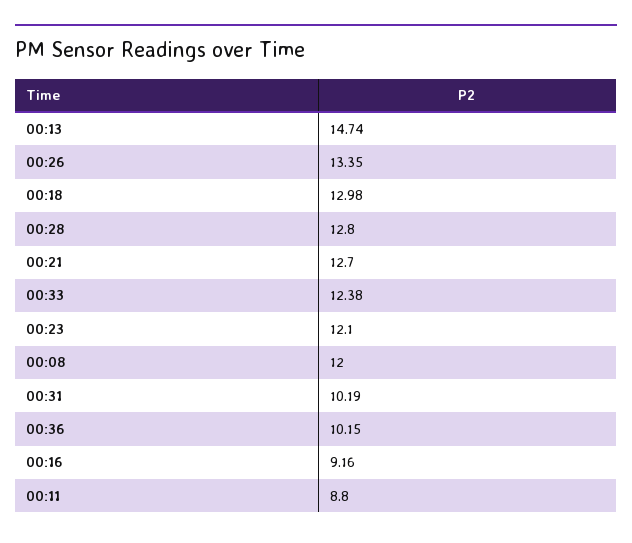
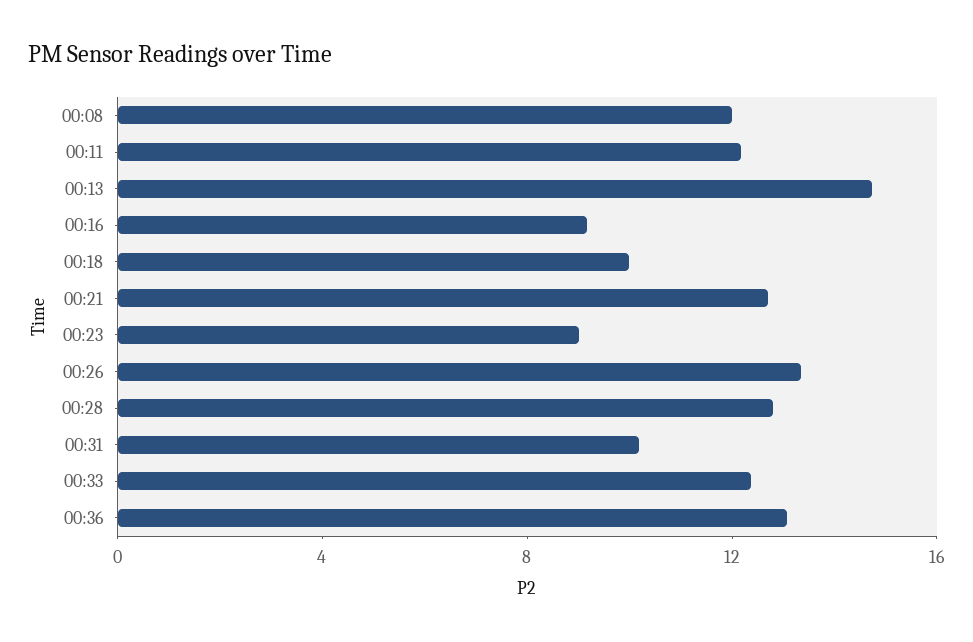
  {
    "00:13": 14.74,
    "00:26": 13.35,
-   "00:18": 12.98,
+   "00:18": 10,
    "00:28": 12.8,
    "00:21": 12.7,
    "00:33": 12.38,
-   "00:23": 12.1,
+   "00:23": 9,
    "00:08": 12,
    "00:31": 10.19,
-   "00:36": 10.15,
+   "00:36": 13,
    "00:16": 9.16,
-   "00:11": 8.8
+   "00:11": 12
  }

